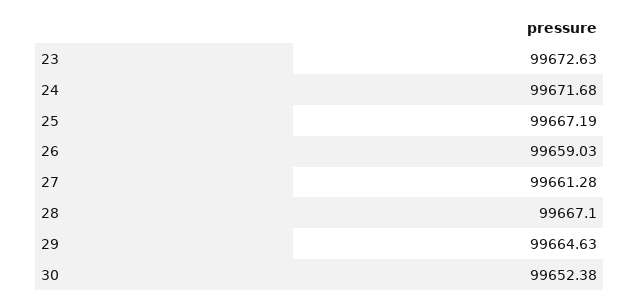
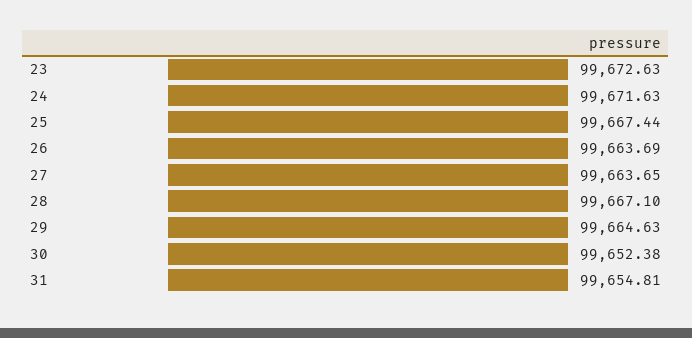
  {
    "23": 99672.63,
-   "24": 99671.68,
+   "24": 99671.63,
-   "25": 99667.19,
+   "25": 99667.44,
-   "26": 99659.03,
+   "26": 99663.69,
-   "27": 99661.28,
+   "27": 99663.65,
    "28": 99667.1,
    "29": 99664.63,
-   "30": 99652.38
+   "30": 99652.38,
+   "31": 99654.81
  }

